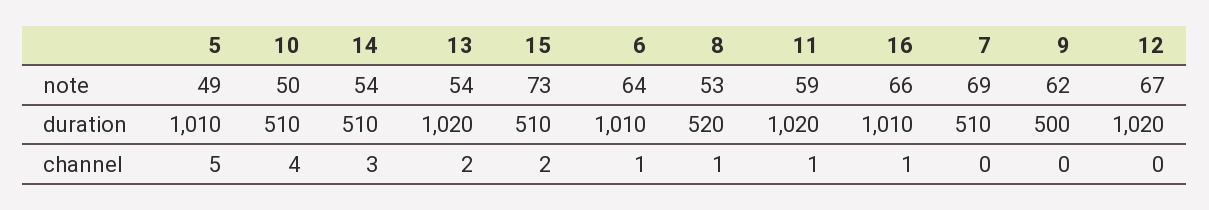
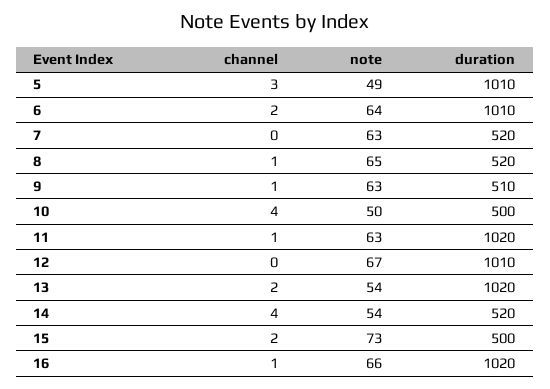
  {
    "5": {
      "note": 49,
      "duration": 1010,
-     "channel": 5
+     "channel": 3
    },
    "10": {
      "note": 50,
-     "duration": 510,
+     "duration": 500,
      "channel": 4
    },
    "14": {
      "note": 54,
-     "duration": 510,
+     "duration": 520,
-     "channel": 3
+     "channel": 4
    },
    "13": {
      "note": 54,
      "duration": 1020,
      "channel": 2
    },
    "15": {
      "note": 73,
-     "duration": 510,
+     "duration": 500,
      "channel": 2
    },
    "6": {
      "note": 64,
      "duration": 1010,
-     "channel": 1
+     "channel": 2
    },
    "8": {
-     "note": 53,
+     "note": 65,
      "duration": 520,
      "channel": 1
    },
    "11": {
-     "note": 59,
+     "note": 63,
      "duration": 1020,
      "channel": 1
    },
    "16": {
      "note": 66,
-     "duration": 1010,
+     "duration": 1020,
      "channel": 1
    },
    "7": {
-     "note": 69,
+     "note": 63,
-     "duration": 510,
+     "duration": 520,
      "channel": 0
    },
    "9": {
-     "note": 62,
+     "note": 63,
-     "duration": 500,
+     "duration": 510,
-     "channel": 0
+     "channel": 1
    },
    "12": {
      "note": 67,
-     "duration": 1020,
+     "duration": 1010,
      "channel": 0
    }
  }

